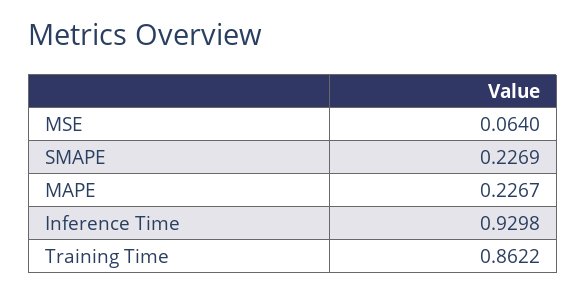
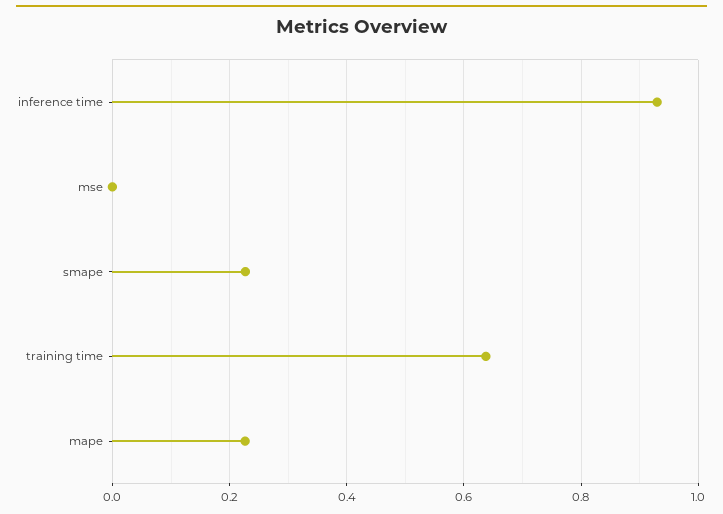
  {
-   "MSE": 0.064,
+   "MSE": 0,
    "SMAPE": 0.2269,
    "MAPE": 0.2267,
    "Inference Time": 0.9298,
-   "Training Time": 0.8622
+   "Training Time": 0.64
  }

